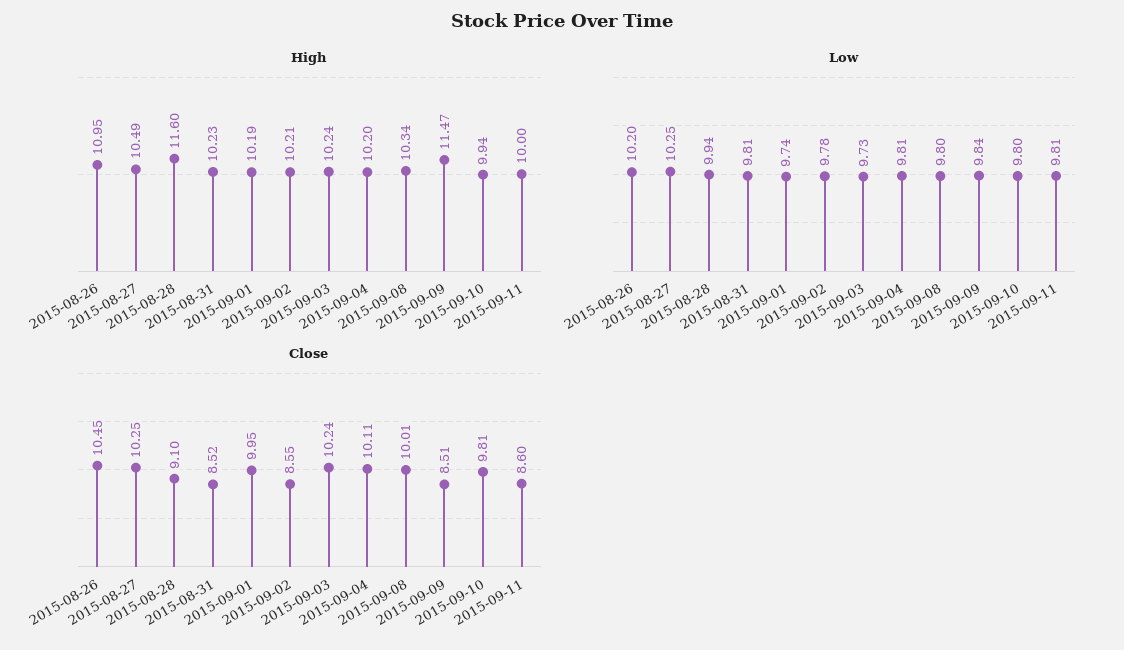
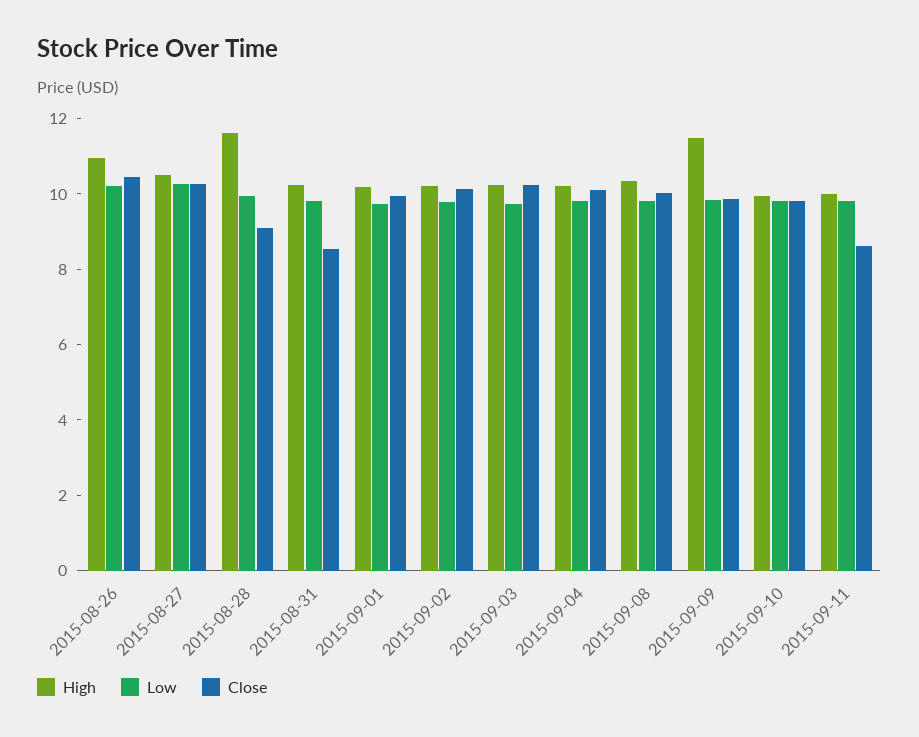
  {
    "High": {
      "2015-08-26": 10.95,
      "2015-08-27": 10.49,
      "2015-08-28": 11.6,
      "2015-08-31": 10.23,
      "2015-09-01": 10.19,
      "2015-09-02": 10.21,
      "2015-09-03": 10.24,
      "2015-09-04": 10.2,
      "2015-09-08": 10.34,
      "2015-09-09": 11.47,
      "2015-09-10": 9.94,
      "2015-09-11": 10
    },
    "Low": {
      "2015-08-26": 10.2,
      "2015-08-27": 10.25,
      "2015-08-28": 9.94,
      "2015-08-31": 9.81,
      "2015-09-01": 9.74,
      "2015-09-02": 9.78,
      "2015-09-03": 9.73,
      "2015-09-04": 9.81,
      "2015-09-08": 9.8,
      "2015-09-09": 9.84,
      "2015-09-10": 9.8,
      "2015-09-11": 9.81
    },
    "Close": {
      "2015-08-26": 10.45,
      "2015-08-27": 10.25,
      "2015-08-28": 9.1,
      "2015-08-31": 8.52,
      "2015-09-01": 9.95,
-     "2015-09-02": 8.55,
+     "2015-09-02": 10,
      "2015-09-03": 10.24,
      "2015-09-04": 10.11,
      "2015-09-08": 10.01,
-     "2015-09-09": 8.51,
+     "2015-09-09": 10,
      "2015-09-10": 9.81,
      "2015-09-11": 8.6
    }
  }

